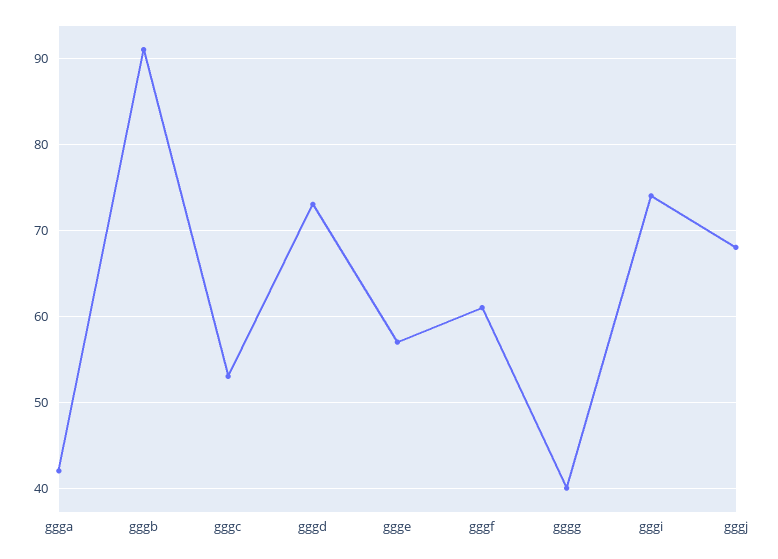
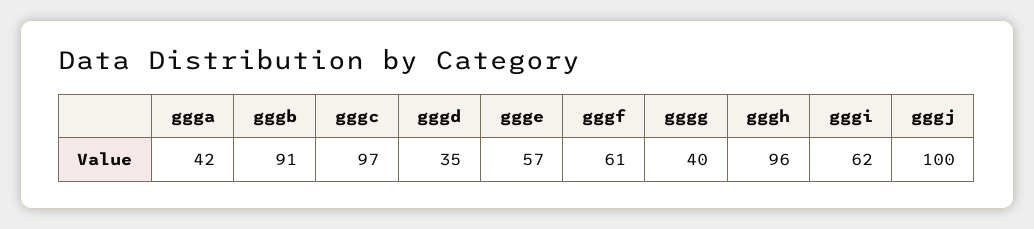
  {
    "ggga": 42,
    "gggb": 91,
-   "gggc": 53,
+   "gggc": 97,
-   "gggd": 73,
+   "gggd": 35,
    "ggge": 57,
    "gggf": 61,
    "gggg": 40,
-   "gggi": 74,
+   "gggi": 62,
-   "gggj": 68
+   "gggj": 100,
+   "gggh": 96
  }

